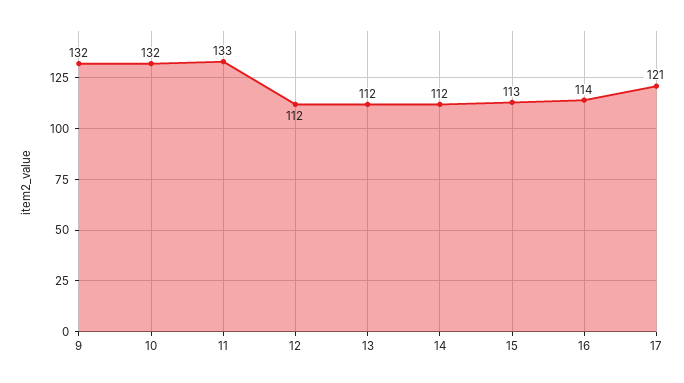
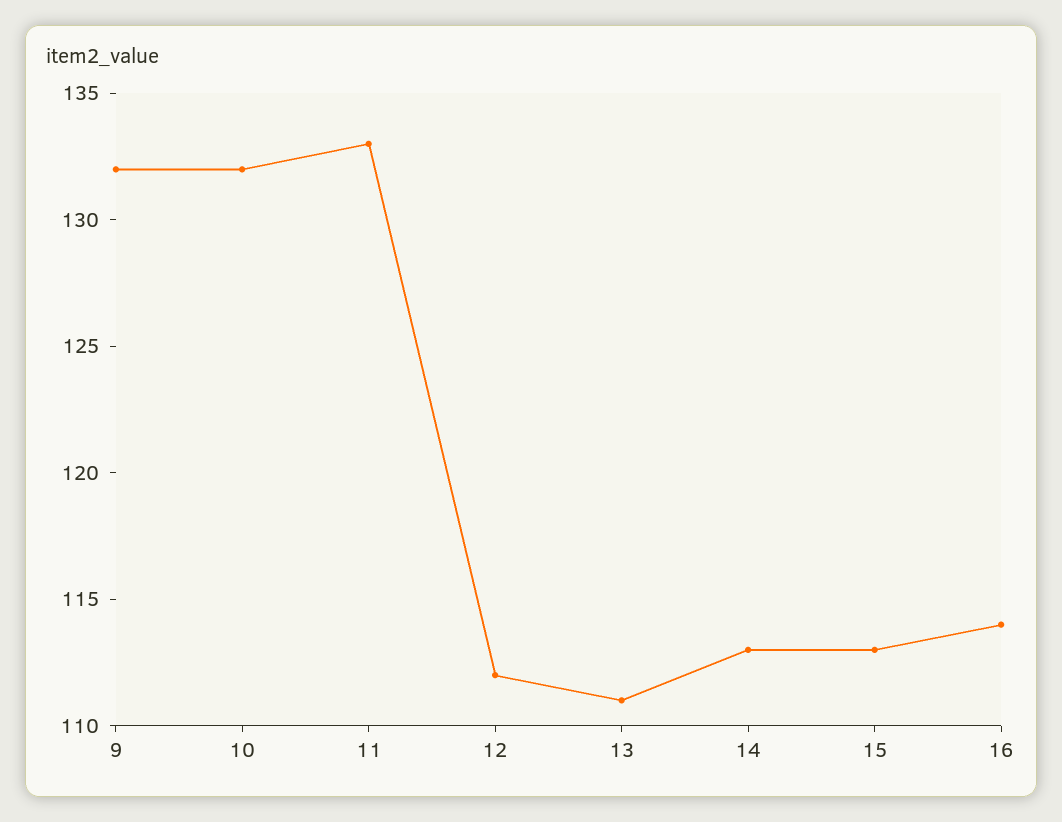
  {
    "9": 132,
    "10": 132,
    "11": 133,
    "12": 112,
-   "13": 112,
+   "13": 111,
-   "14": 112,
+   "14": 113,
    "15": 113,
-   "16": 114,
+   "16": 114
-   "17": 121
  }

